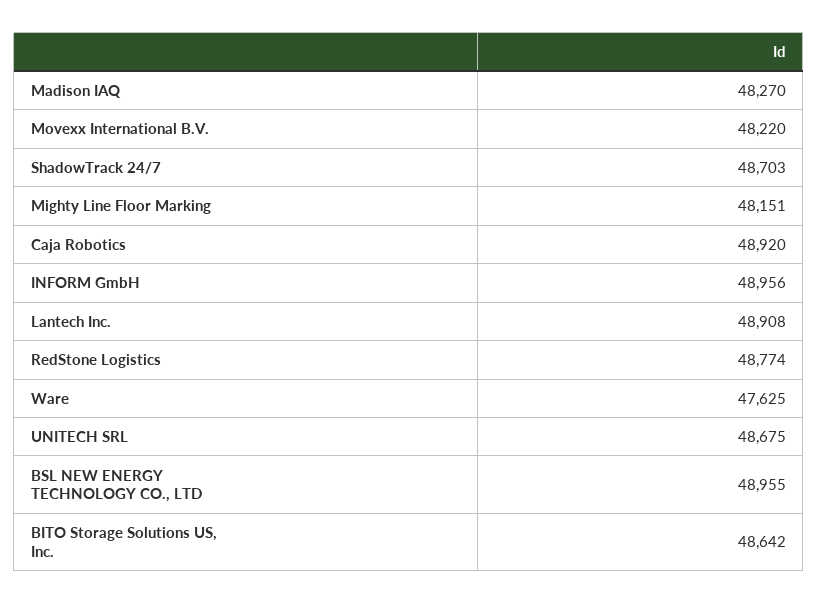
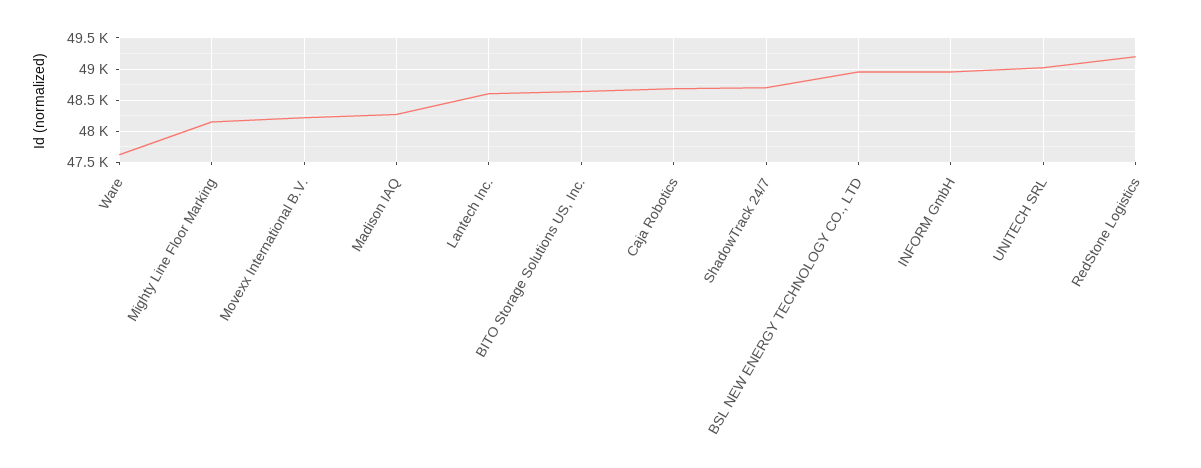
  {
    "Madison IAQ": 48270,
    "Movexx International B.V.": 48220,
    "ShadowTrack 24/7": 48703,
    "Mighty Line Floor Marking": 48151,
-   "Caja Robotics": 48920,
+   "Caja Robotics": 48700,
    "INFORM GmbH": 48956,
-   "Lantech Inc.": 48908,
+   "Lantech Inc.": 48600,
-   "RedStone Logistics": 48774,
+   "RedStone Logistics": 49200,
    "Ware": 47625,
-   "UNITECH SRL": 48675,
+   "UNITECH SRL": 49000,
    "BSL NEW ENERGY TECHNOLOGY CO., LTD": 48955,
    "BITO Storage Solutions US, Inc.": 48642
  }

